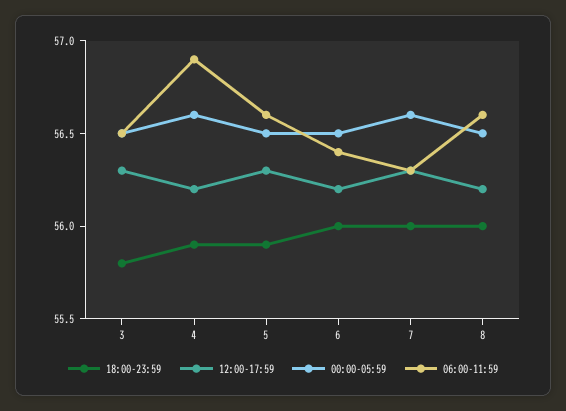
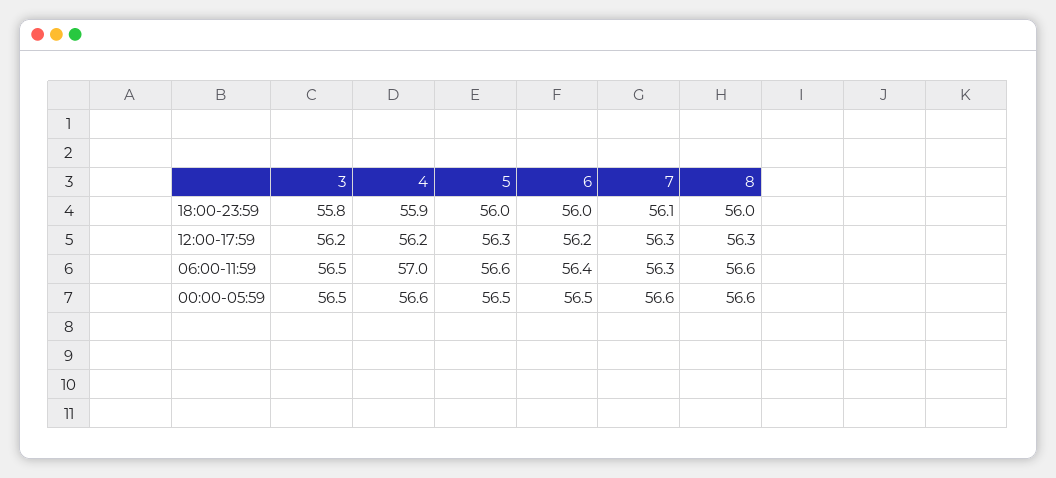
  {
    "18:00-23:59": {
      "3": 55.8,
      "4": 55.9,
-     "5": 55.9,
+     "5": 56,
      "6": 56,
-     "7": 56,
+     "7": 56.1,
      "8": 56
    },
    "12:00-17:59": {
-     "3": 56.3,
+     "3": 56.2,
      "4": 56.2,
      "5": 56.3,
      "6": 56.2,
      "7": 56.3,
-     "8": 56.2
+     "8": 56.3
    },
    "00:00-05:59": {
      "3": 56.5,
      "4": 56.6,
      "5": 56.5,
      "6": 56.5,
      "7": 56.6,
-     "8": 56.5
+     "8": 56.6
    },
    "06:00-11:59": {
      "3": 56.5,
-     "4": 56.9,
+     "4": 57,
      "5": 56.6,
      "6": 56.4,
      "7": 56.3,
      "8": 56.6
    }
  }

